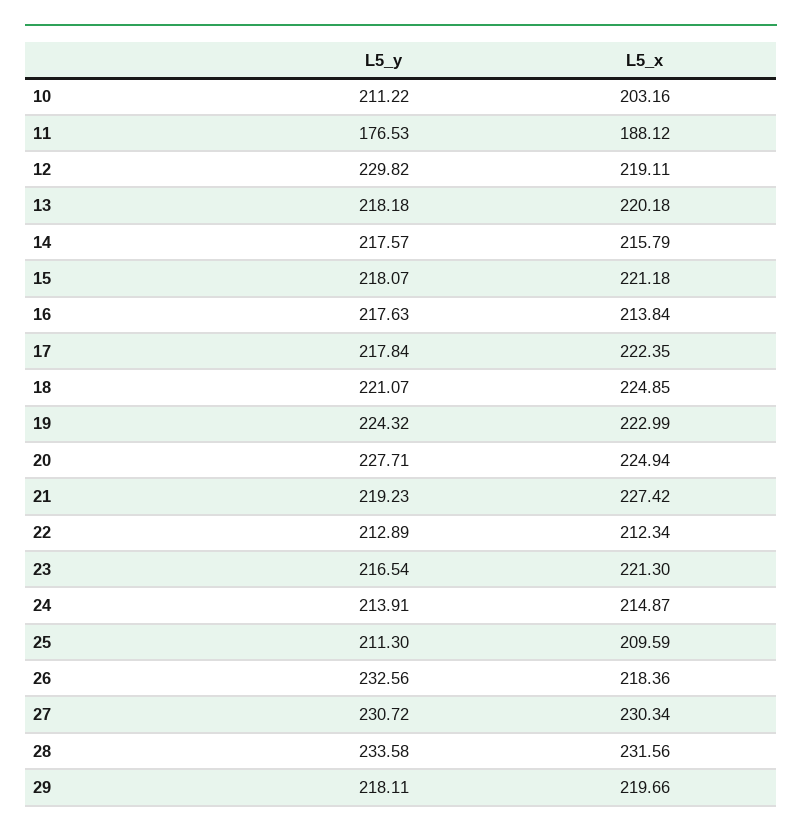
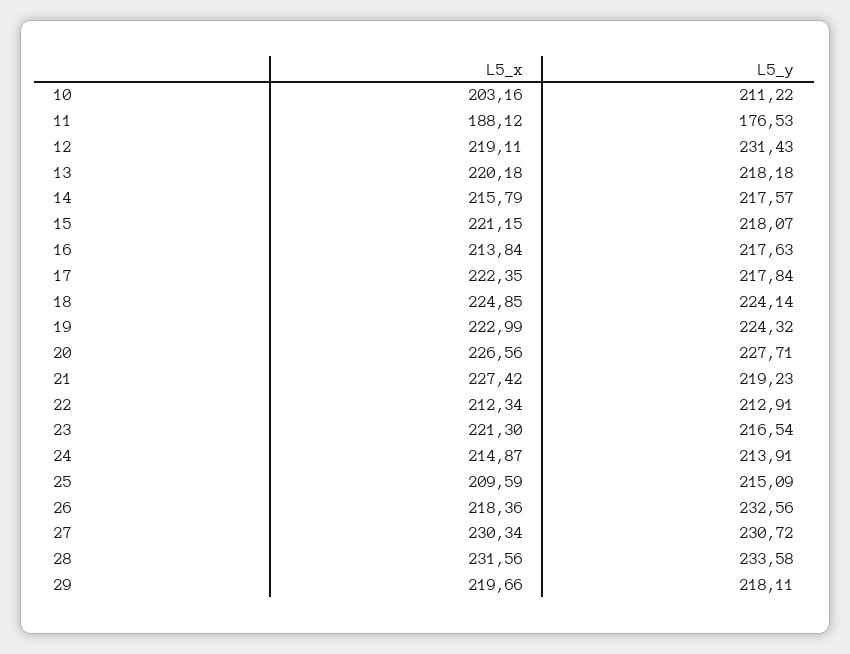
  {
    "L5_y": {
      "10": 211.22,
      "11": 176.53,
-     "12": 229.82,
+     "12": 231.43,
      "13": 218.18,
      "14": 217.57,
      "15": 218.07,
      "16": 217.63,
      "17": 217.84,
-     "18": 221.07,
+     "18": 224.14,
      "19": 224.32,
      "20": 227.71,
      "21": 219.23,
-     "22": 212.89,
+     "22": 212.91,
      "23": 216.54,
      "24": 213.91,
-     "25": 211.3,
+     "25": 215.09,
      "26": 232.56,
      "27": 230.72,
      "28": 233.58,
      "29": 218.11
    },
    "L5_x": {
      "10": 203.16,
      "11": 188.12,
      "12": 219.11,
      "13": 220.18,
      "14": 215.79,
-     "15": 221.18,
+     "15": 221.15,
      "16": 213.84,
      "17": 222.35,
      "18": 224.85,
      "19": 222.99,
-     "20": 224.94,
+     "20": 226.56,
      "21": 227.42,
      "22": 212.34,
      "23": 221.3,
      "24": 214.87,
      "25": 209.59,
      "26": 218.36,
      "27": 230.34,
      "28": 231.56,
      "29": 219.66
    }
  }

